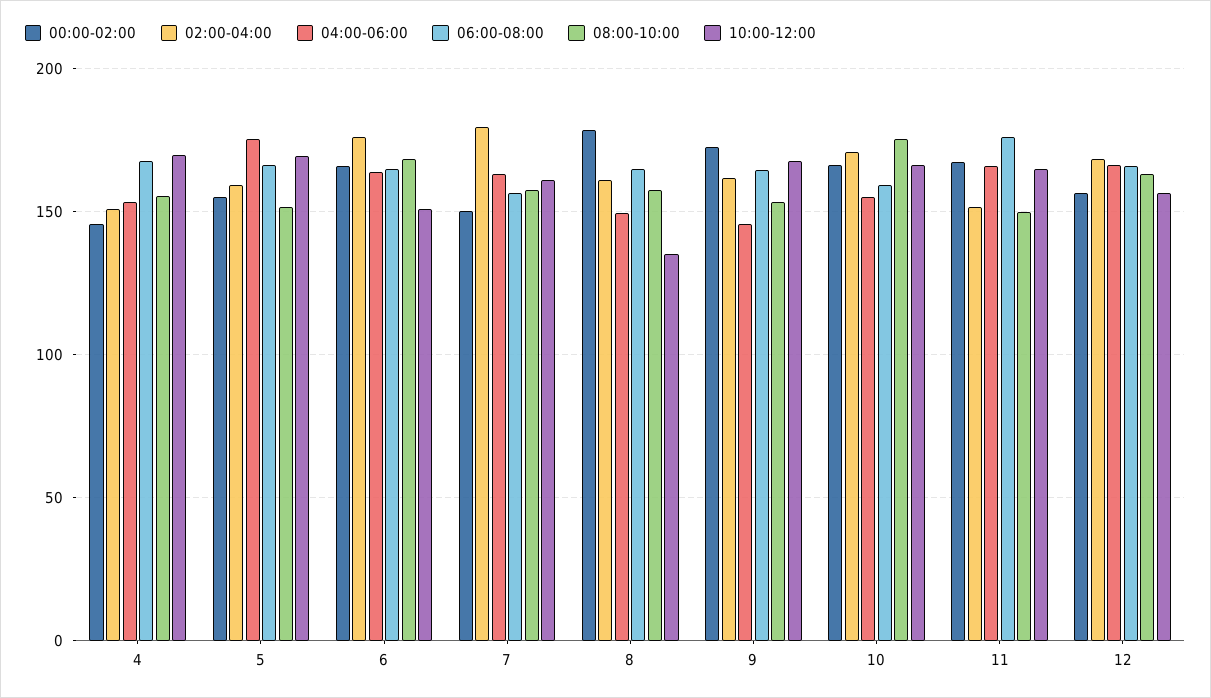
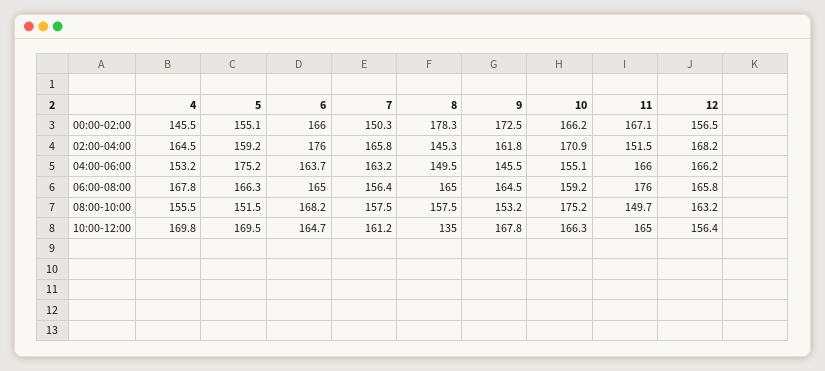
  {
    "00:00-02:00": {
      "4": 145.5,
      "5": 155.1,
      "6": 166,
      "7": 150.3,
      "8": 178.3,
      "9": 172.5,
      "10": 166.2,
      "11": 167.1,
      "12": 156.5
    },
    "02:00-04:00": {
-     "4": 150,
+     "4": 164.5,
      "5": 159.2,
      "6": 176,
-     "7": 180,
+     "7": 165.8,
-     "8": 160,
+     "8": 145.3,
      "9": 161.8,
      "10": 170.9,
      "11": 151.5,
      "12": 168.2
    },
    "04:00-06:00": {
      "4": 153.2,
      "5": 175.2,
      "6": 163.7,
      "7": 163.2,
      "8": 149.5,
      "9": 145.5,
      "10": 155.1,
      "11": 166,
      "12": 166.2
    },
    "06:00-08:00": {
      "4": 167.8,
      "5": 166.3,
      "6": 165,
      "7": 156.4,
      "8": 165,
      "9": 164.5,
      "10": 159.2,
      "11": 176,
      "12": 165.8
    },
    "08:00-10:00": {
      "4": 155.5,
      "5": 151.5,
      "6": 168.2,
      "7": 157.5,
      "8": 157.5,
      "9": 153.2,
      "10": 175.2,
      "11": 149.7,
      "12": 163.2
    },
    "10:00-12:00": {
      "4": 169.8,
      "5": 169.5,
-     "6": 150,
+     "6": 164.7,
      "7": 161.2,
      "8": 135,
      "9": 167.8,
      "10": 166.3,
      "11": 165,
      "12": 156.4
    }
  }

